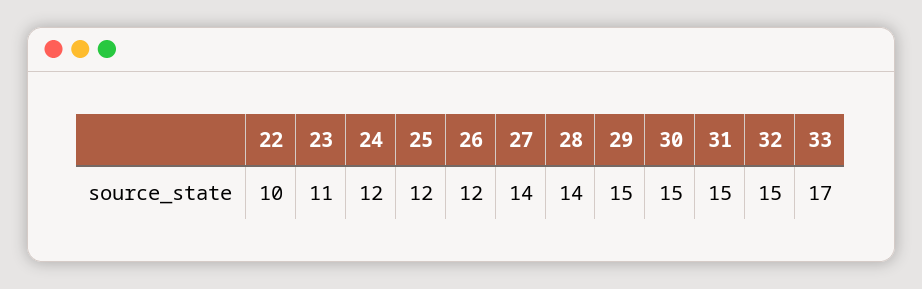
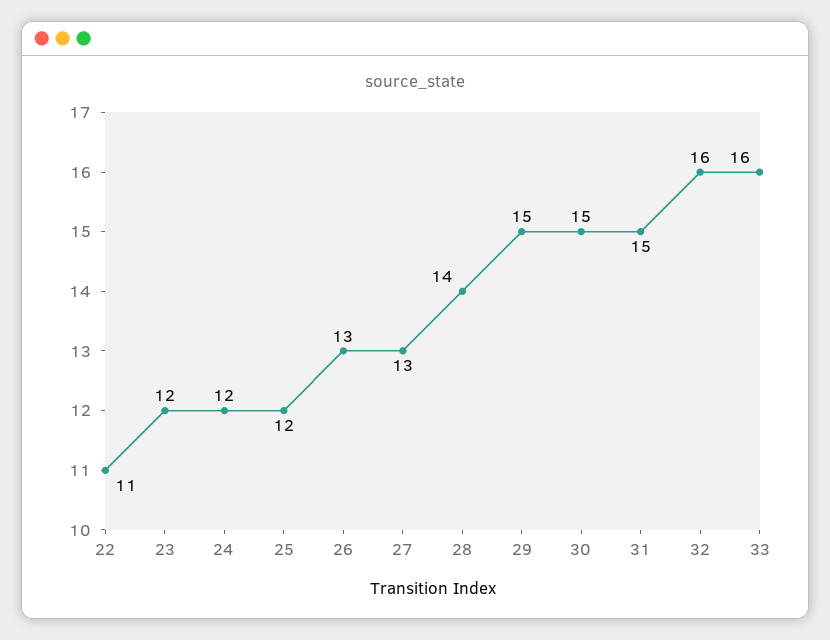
  {
-   "22": 10,
+   "22": 11,
-   "23": 11,
+   "23": 12,
    "24": 12,
    "25": 12,
-   "26": 12,
+   "26": 13,
-   "27": 14,
+   "27": 13,
    "28": 14,
    "29": 15,
    "30": 15,
    "31": 15,
-   "32": 15,
+   "32": 16,
-   "33": 17
+   "33": 16
  }

